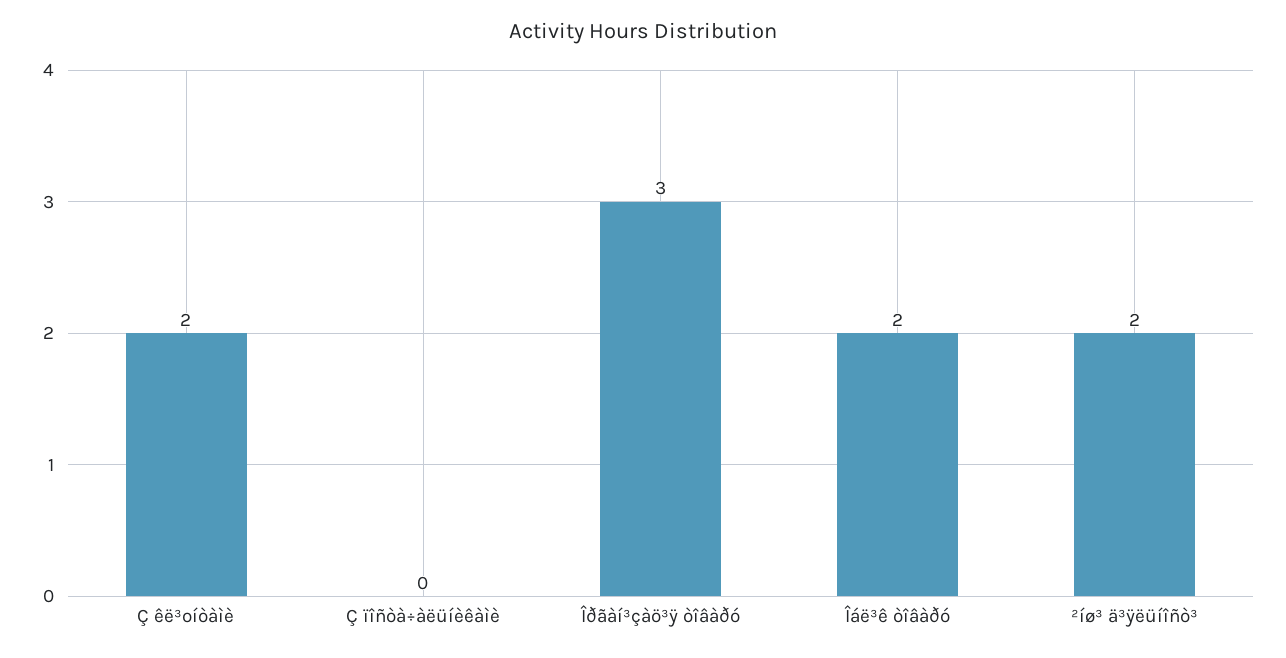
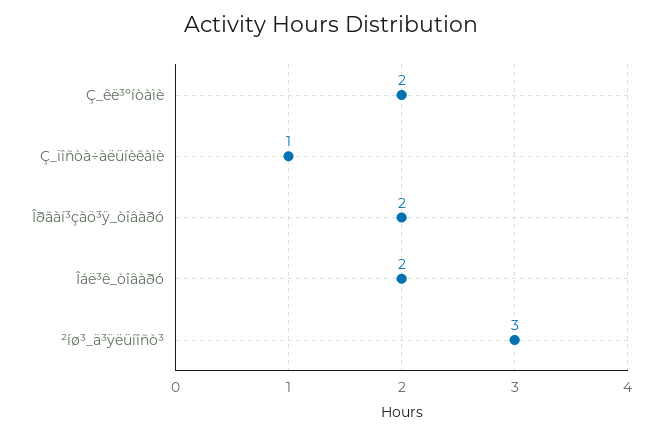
  {
    "Ç êë³ºíòàìè": 2,
-   "Ç ïîñòà÷àëüíèêàìè": 0,
+   "Ç ïîñòà÷àëüíèêàìè": 1,
-   "Îðãàí³çàö³ÿ òîâàðó": 3,
+   "Îðãàí³çàö³ÿ òîâàðó": 2,
    "Îáë³ê òîâàðó": 2,
-   "²íø³ ä³ÿëüíîñò³": 2
+   "²íø³ ä³ÿëüíîñò³": 3
  }

